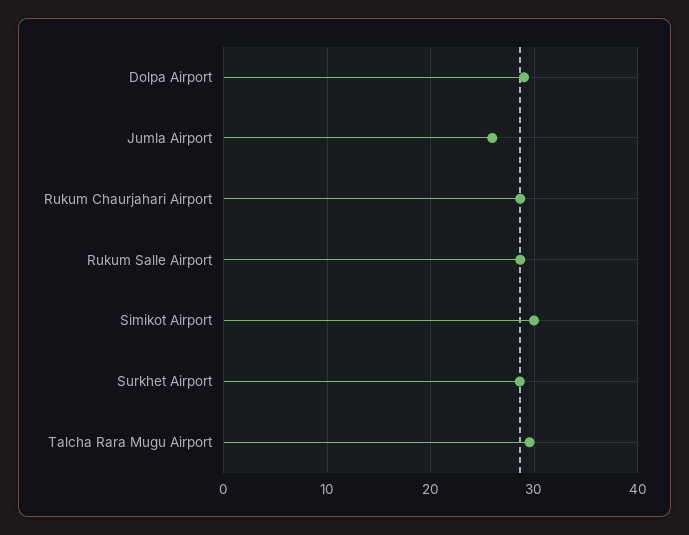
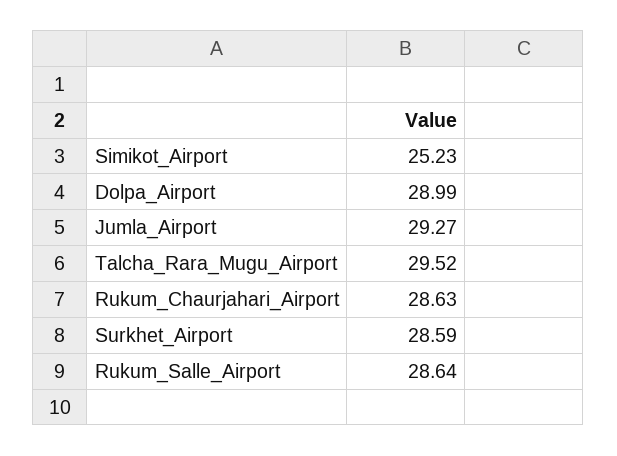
  {
    "Dolpa Airport": 28.99,
-   "Jumla Airport": 26,
+   "Jumla Airport": 29.27,
    "Rukum Chaurjahari Airport": 28.63,
    "Rukum Salle Airport": 28.64,
-   "Simikot Airport": 30,
+   "Simikot Airport": 25.23,
    "Surkhet Airport": 28.59,
    "Talcha Rara Mugu Airport": 29.52
  }

